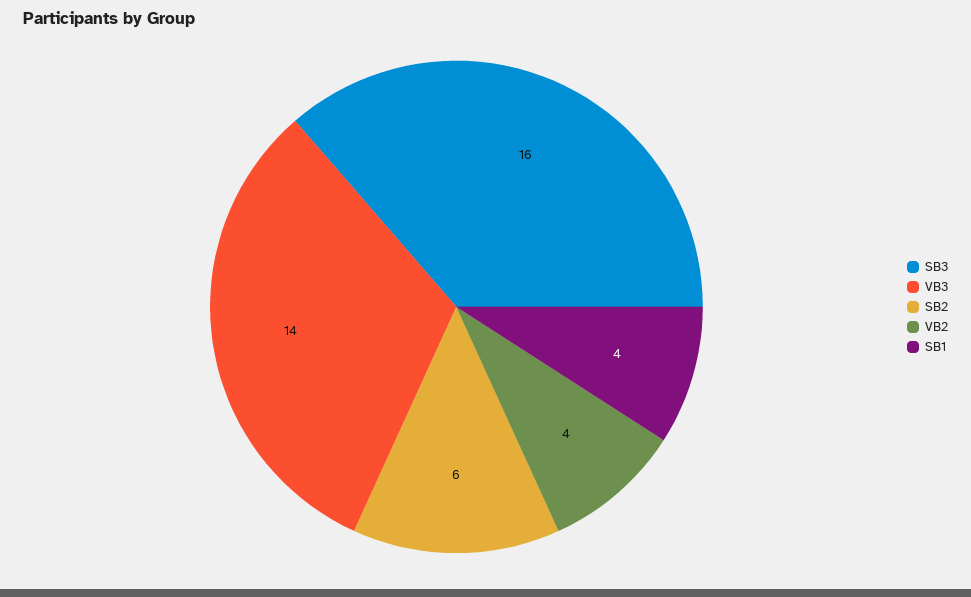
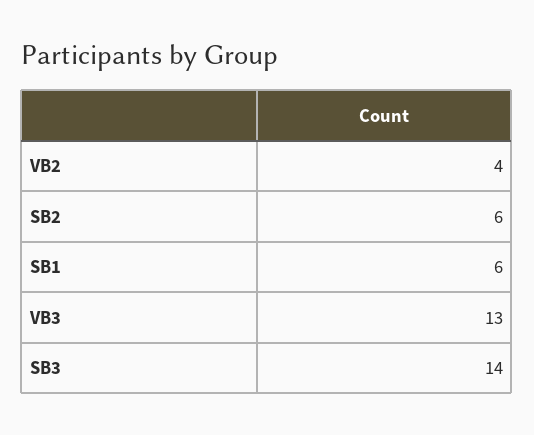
  {
-   "SB3": 16,
+   "SB3": 14,
-   "VB3": 14,
+   "VB3": 13,
    "SB2": 6,
    "VB2": 4,
-   "SB1": 4
+   "SB1": 6
  }

